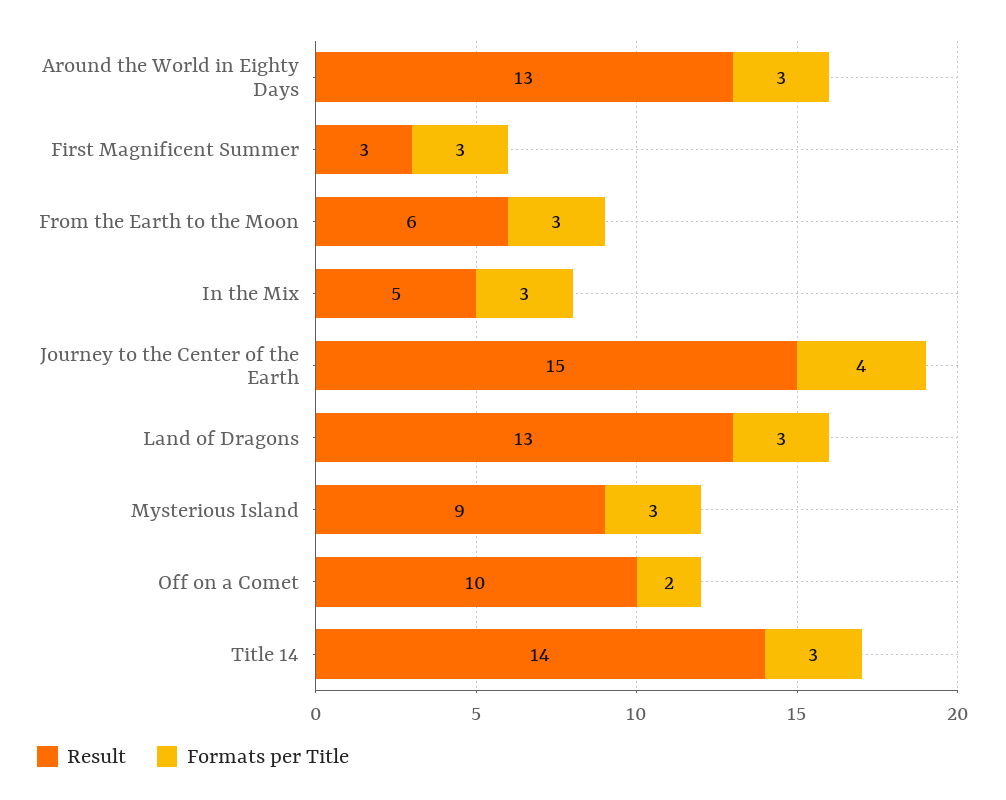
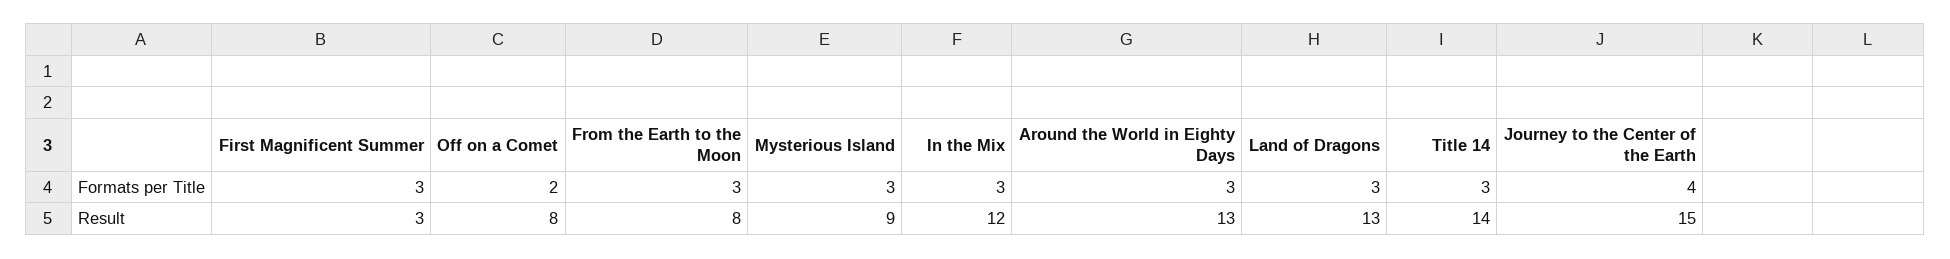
  {
    "Result": {
      "Around the World in Eighty Days": 13,
      "First Magnificent Summer": 3,
-     "From the Earth to the Moon": 6,
+     "From the Earth to the Moon": 8,
-     "In the Mix": 5,
+     "In the Mix": 12,
      "Journey to the Center of the Earth": 15,
      "Land of Dragons": 13,
      "Mysterious Island": 9,
-     "Off on a Comet": 10,
+     "Off on a Comet": 8,
      "Title 14": 14
    },
    "Formats per Title": {
      "Around the World in Eighty Days": 3,
      "First Magnificent Summer": 3,
      "From the Earth to the Moon": 3,
      "In the Mix": 3,
      "Journey to the Center of the Earth": 4,
      "Land of Dragons": 3,
      "Mysterious Island": 3,
      "Off on a Comet": 2,
      "Title 14": 3
    }
  }

